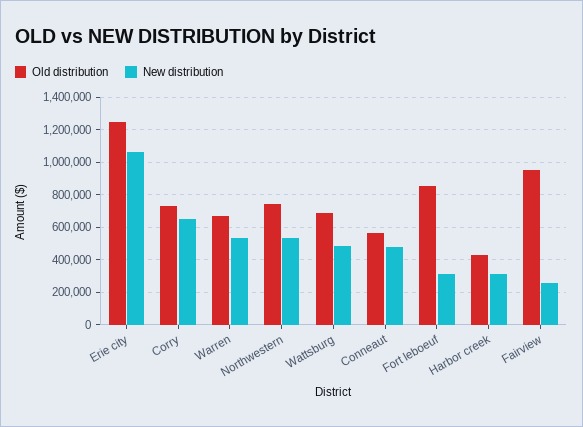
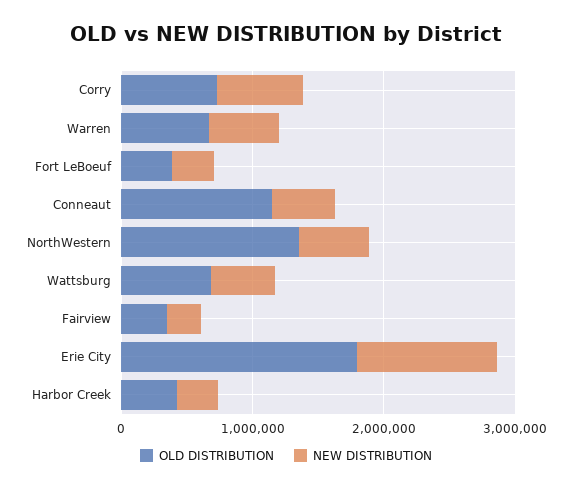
  {
    "Old distribution": {
-     "Erie city": 1250000,
+     "Erie city": 1800000,
      "Corry": 750000,
      "Warren": 650000,
-     "Northwestern": 750000,
+     "Northwestern": 1400000,
      "Wattsburg": 700000,
-     "Conneaut": 550000,
+     "Conneaut": 1200000,
-     "Fort leboeuf": 850000,
+     "Fort leboeuf": 400000,
      "Harbor creek": 450000,
-     "Fairview": 950000
+     "Fairview": 400000
    },
    "New distribution": {
      "Erie city": 1050000,
      "Corry": 650000,
      "Warren": 550000,
      "Northwestern": 550000,
      "Wattsburg": 500000,
      "Conneaut": 500000,
      "Fort leboeuf": 300000,
      "Harbor creek": 300000,
      "Fairview": 250000
    }
  }

